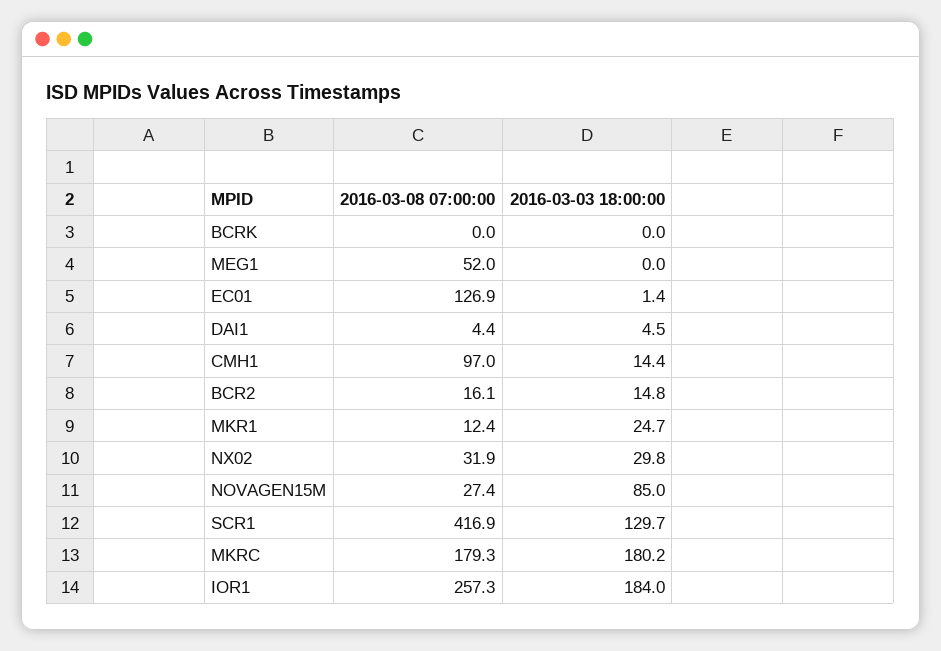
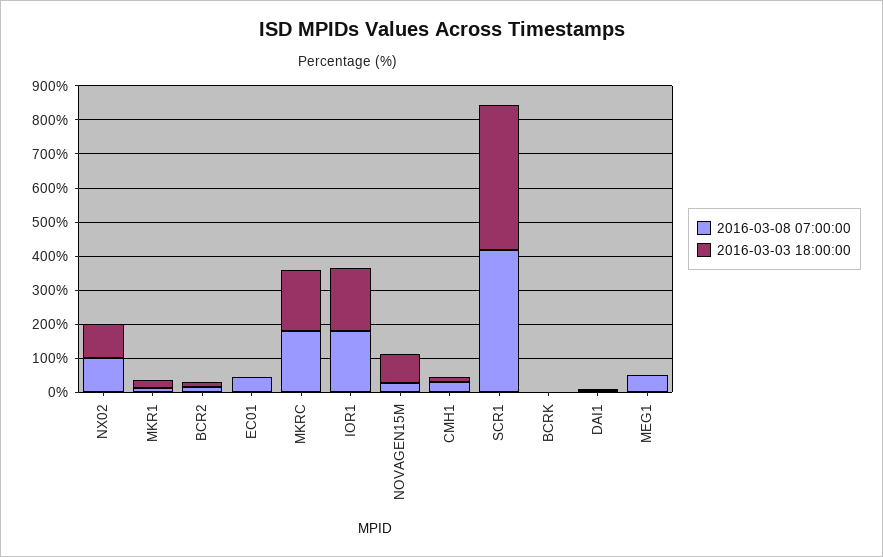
  {
    "2016-03-08 07:00:00": {
      "BCRK": 0,
      "MEG1": 52,
-     "EC01": 126.9,
+     "EC01": 50,
      "DAI1": 4.4,
-     "CMH1": 97,
+     "CMH1": 25,
      "BCR2": 16.1,
      "MKR1": 12.4,
-     "NX02": 31.9,
+     "NX02": 100,
      "NOVAGEN15M": 27.4,
      "SCR1": 416.9,
      "MKRC": 179.3,
-     "IOR1": 257.3
+     "IOR1": 175
    },
    "2016-03-03 18:00:00": {
      "BCRK": 0,
      "MEG1": 0,
      "EC01": 1.4,
      "DAI1": 4.5,
      "CMH1": 14.4,
      "BCR2": 14.8,
      "MKR1": 24.7,
-     "NX02": 29.8,
+     "NX02": 100,
      "NOVAGEN15M": 85,
-     "SCR1": 129.7,
+     "SCR1": 425,
      "MKRC": 180.2,
      "IOR1": 184
    }
  }

